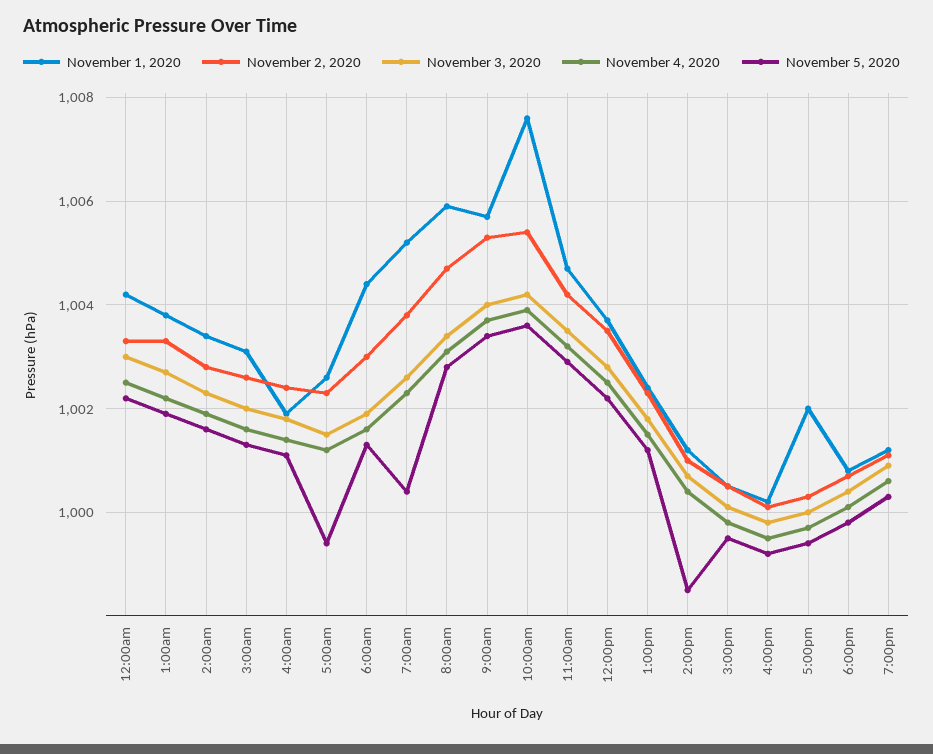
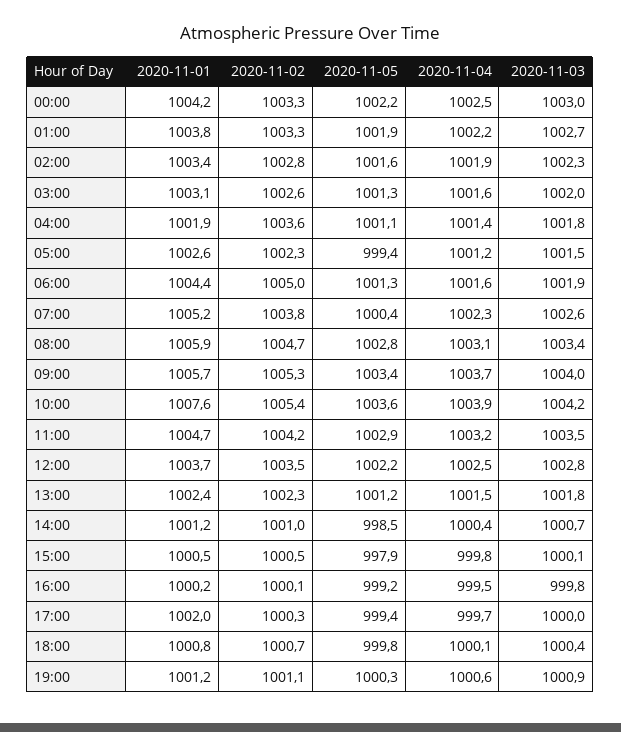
  {
    "November 1, 2020": {
      "12:00am": 1004.2,
      "1:00am": 1003.8,
      "2:00am": 1003.4,
      "3:00am": 1003.1,
      "4:00am": 1001.9,
      "5:00am": 1002.6,
      "6:00am": 1004.4,
      "7:00am": 1005.2,
      "8:00am": 1005.9,
      "9:00am": 1005.7,
      "10:00am": 1007.6,
      "11:00am": 1004.7,
      "12:00pm": 1003.7,
      "1:00pm": 1002.4,
      "2:00pm": 1001.2,
      "3:00pm": 1000.5,
      "4:00pm": 1000.2,
      "5:00pm": 1002,
      "6:00pm": 1000.8,
      "7:00pm": 1001.2
    },
    "November 2, 2020": {
      "12:00am": 1003.3,
      "1:00am": 1003.3,
      "2:00am": 1002.8,
      "3:00am": 1002.6,
-     "4:00am": 1002.5,
+     "4:00am": 1003.6,
      "5:00am": 1002.3,
-     "6:00am": 1003,
+     "6:00am": 1005,
      "7:00am": 1003.8,
      "8:00am": 1004.7,
      "9:00am": 1005.3,
      "10:00am": 1005.4,
      "11:00am": 1004.2,
      "12:00pm": 1003.5,
      "1:00pm": 1002.3,
      "2:00pm": 1001,
      "3:00pm": 1000.5,
      "4:00pm": 1000.1,
      "5:00pm": 1000.3,
      "6:00pm": 1000.7,
      "7:00pm": 1001.1
    },
    "November 3, 2020": {
      "12:00am": 1003,
      "1:00am": 1002.7,
      "2:00am": 1002.3,
      "3:00am": 1002,
      "4:00am": 1001.8,
      "5:00am": 1001.5,
      "6:00am": 1001.9,
      "7:00am": 1002.6,
      "8:00am": 1003.4,
      "9:00am": 1004,
      "10:00am": 1004.2,
      "11:00am": 1003.5,
      "12:00pm": 1002.8,
      "1:00pm": 1001.8,
      "2:00pm": 1000.7,
      "3:00pm": 1000.1,
      "4:00pm": 999.8,
      "5:00pm": 1000,
      "6:00pm": 1000.4,
      "7:00pm": 1000.9
    },
    "November 4, 2020": {
      "12:00am": 1002.5,
      "1:00am": 1002.2,
      "2:00am": 1001.9,
      "3:00am": 1001.6,
      "4:00am": 1001.4,
      "5:00am": 1001.2,
      "6:00am": 1001.6,
      "7:00am": 1002.3,
      "8:00am": 1003.1,
      "9:00am": 1003.7,
      "10:00am": 1003.9,
      "11:00am": 1003.2,
      "12:00pm": 1002.5,
      "1:00pm": 1001.5,
      "2:00pm": 1000.4,
      "3:00pm": 999.8,
      "4:00pm": 999.5,
      "5:00pm": 999.7,
      "6:00pm": 1000.1,
      "7:00pm": 1000.6
    },
    "November 5, 2020": {
      "12:00am": 1002.2,
      "1:00am": 1001.9,
      "2:00am": 1001.6,
      "3:00am": 1001.3,
      "4:00am": 1001.1,
      "5:00am": 999.4,
      "6:00am": 1001.3,
      "7:00am": 1000.4,
      "8:00am": 1002.8,
      "9:00am": 1003.4,
      "10:00am": 1003.6,
      "11:00am": 1002.9,
      "12:00pm": 1002.2,
      "1:00pm": 1001.2,
      "2:00pm": 998.5,
-     "3:00pm": 999.5,
+     "3:00pm": 997.9,
      "4:00pm": 999.2,
      "5:00pm": 999.4,
      "6:00pm": 999.8,
      "7:00pm": 1000.3
    }
  }

